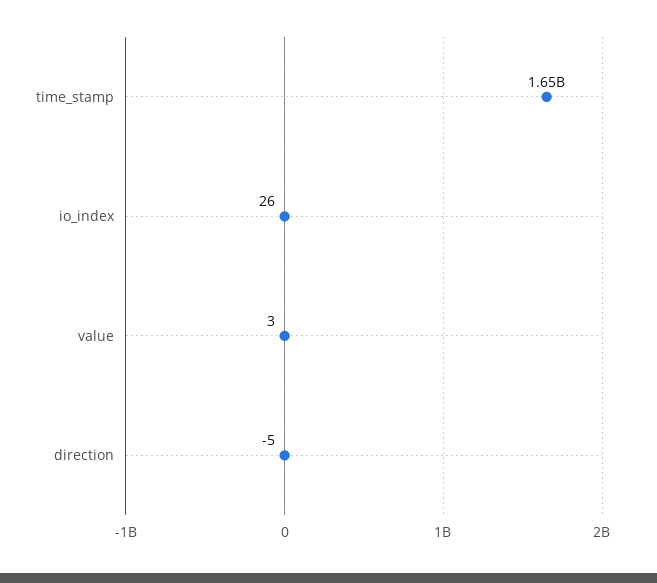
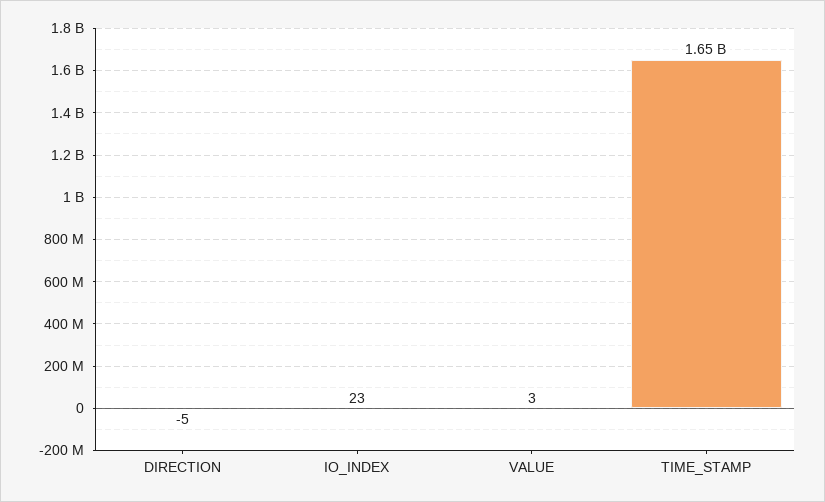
  {
    "time_stamp": 1650000000,
-   "io_index": 26,
+   "io_index": 23,
    "value": 3,
    "direction": -5
  }

